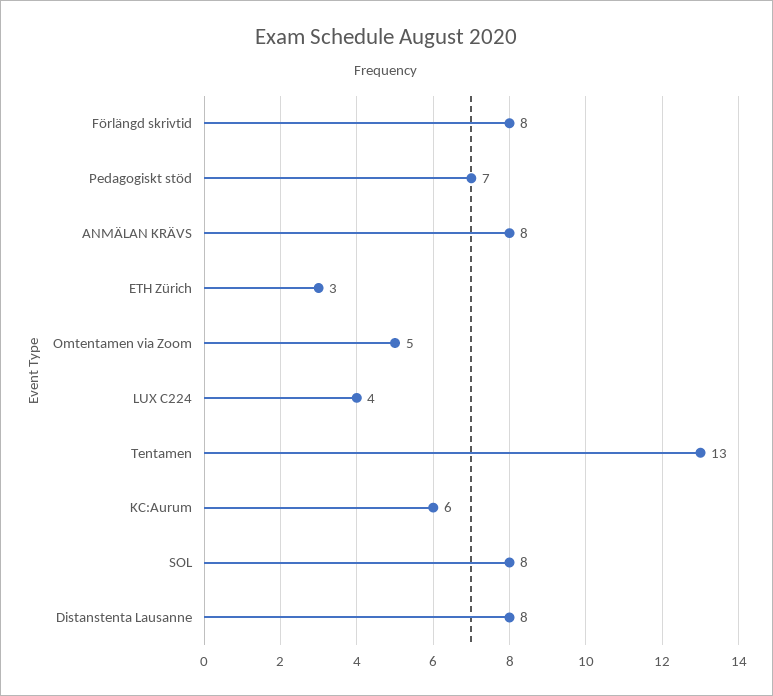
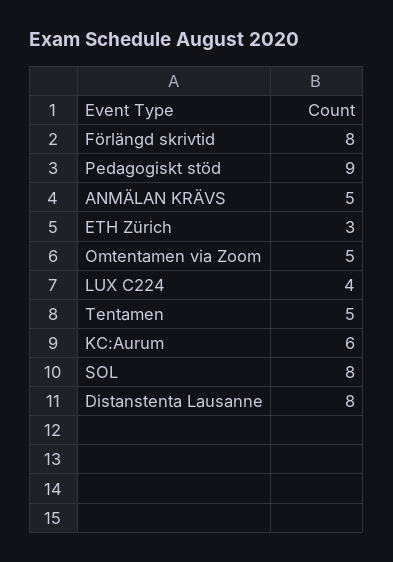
  {
    "Förlängd skrivtid": 8,
-   "Pedagogiskt stöd": 7,
+   "Pedagogiskt stöd": 9,
-   "ANMÄLAN KRÄVS": 8,
+   "ANMÄLAN KRÄVS": 5,
    "ETH Zürich": 3,
    "Omtentamen via Zoom": 5,
    "LUX C224": 4,
-   "Tentamen": 13,
+   "Tentamen": 5,
    "KC:Aurum": 6,
    "SOL": 8,
    "Distanstenta Lausanne": 8
  }

